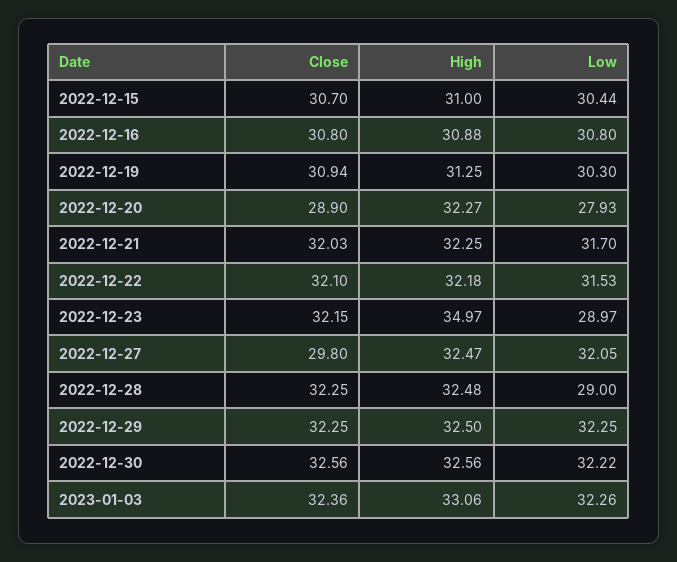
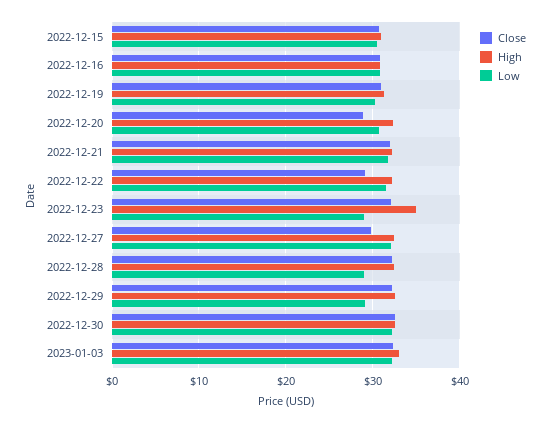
  {
    "Close": {
      "2022-12-15": 30.7,
      "2022-12-16": 30.8,
      "2022-12-19": 30.94,
      "2022-12-20": 28.9,
      "2022-12-21": 32.03,
-     "2022-12-22": 32.1,
+     "2022-12-22": 29,
      "2022-12-23": 32.15,
      "2022-12-27": 29.8,
      "2022-12-28": 32.25,
      "2022-12-29": 32.25,
      "2022-12-30": 32.56,
      "2023-01-03": 32.36
    },
    "High": {
      "2022-12-15": 31,
      "2022-12-16": 30.88,
      "2022-12-19": 31.25,
      "2022-12-20": 32.27,
      "2022-12-21": 32.25,
      "2022-12-22": 32.18,
      "2022-12-23": 34.97,
      "2022-12-27": 32.47,
      "2022-12-28": 32.48,
      "2022-12-29": 32.5,
      "2022-12-30": 32.56,
      "2023-01-03": 33.06
    },
    "Low": {
      "2022-12-15": 30.44,
      "2022-12-16": 30.8,
      "2022-12-19": 30.3,
-     "2022-12-20": 27.93,
+     "2022-12-20": 31,
      "2022-12-21": 31.7,
      "2022-12-22": 31.53,
      "2022-12-23": 28.97,
      "2022-12-27": 32.05,
      "2022-12-28": 29,
-     "2022-12-29": 32.25,
+     "2022-12-29": 29,
      "2022-12-30": 32.22,
      "2023-01-03": 32.26
    }
  }

